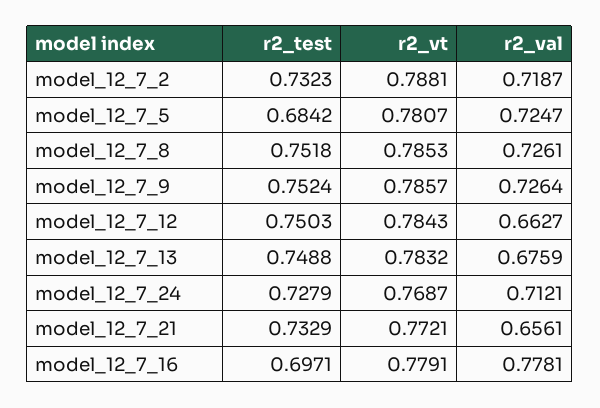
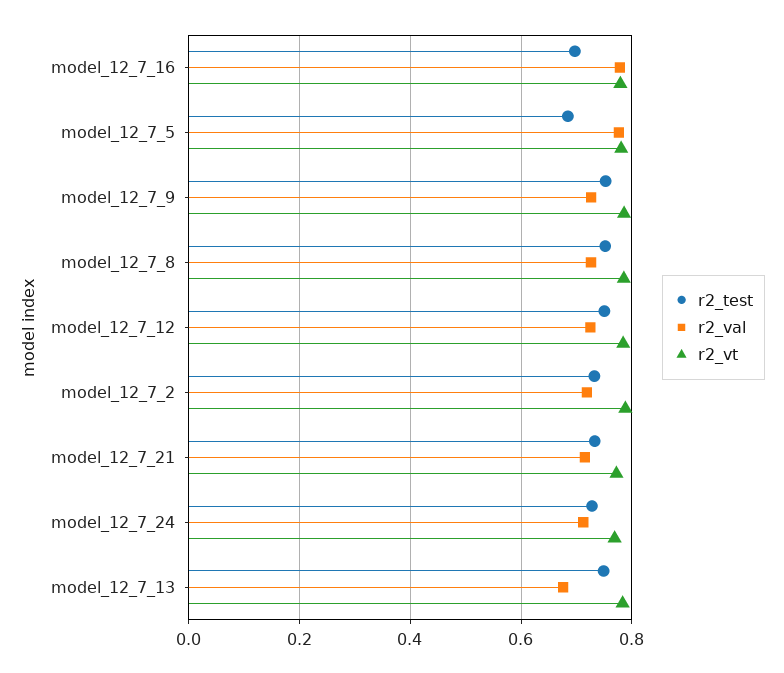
  {
    "r2_test": {
      "model_12_7_2": 0.7323,
      "model_12_7_5": 0.6842,
      "model_12_7_8": 0.7518,
      "model_12_7_9": 0.7524,
      "model_12_7_12": 0.7503,
      "model_12_7_13": 0.7488,
      "model_12_7_24": 0.7279,
      "model_12_7_21": 0.7329,
      "model_12_7_16": 0.6971
    },
    "r2_vt": {
      "model_12_7_2": 0.7881,
      "model_12_7_5": 0.7807,
      "model_12_7_8": 0.7853,
      "model_12_7_9": 0.7857,
      "model_12_7_12": 0.7843,
      "model_12_7_13": 0.7832,
      "model_12_7_24": 0.7687,
      "model_12_7_21": 0.7721,
      "model_12_7_16": 0.7791
    },
    "r2_val": {
      "model_12_7_2": 0.7187,
-     "model_12_7_5": 0.7247,
+     "model_12_7_5": 0.78,
      "model_12_7_8": 0.7261,
      "model_12_7_9": 0.7264,
-     "model_12_7_12": 0.6627,
+     "model_12_7_12": 0.72,
      "model_12_7_13": 0.6759,
      "model_12_7_24": 0.7121,
-     "model_12_7_21": 0.6561,
+     "model_12_7_21": 0.72,
      "model_12_7_16": 0.7781
    }
  }

